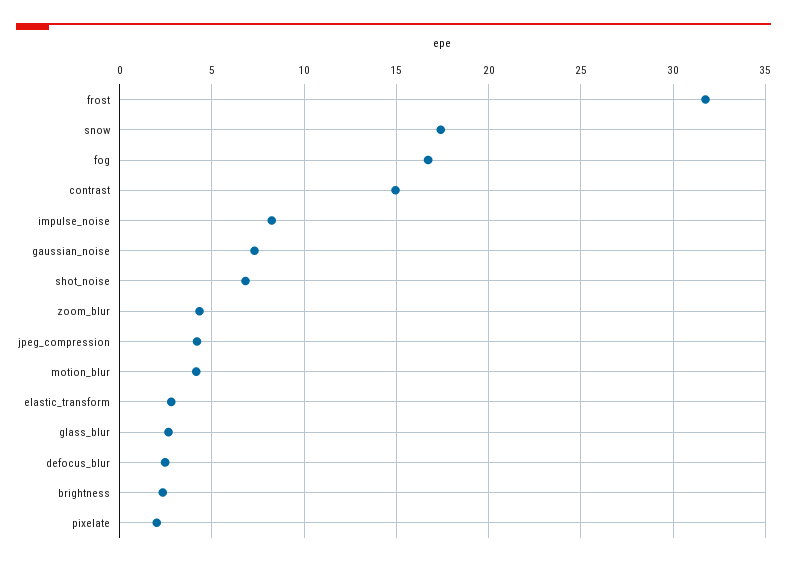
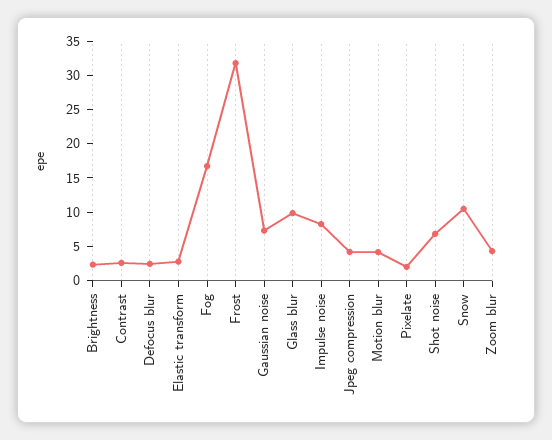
  {
    "frost": 32,
-   "snow": 17.5,
+   "snow": 10,
    "fog": 16.5,
-   "contrast": 15,
+   "contrast": 2.5,
    "impulse_noise": 8,
    "gaussian_noise": 7.5,
    "shot_noise": 7,
    "zoom_blur": 4.5,
    "jpeg_compression": 4,
    "motion_blur": 4,
    "elastic_transform": 3,
-   "glass_blur": 2.5,
+   "glass_blur": 10,
    "defocus_blur": 2.5,
    "brightness": 2.5,
    "pixelate": 2
  }

